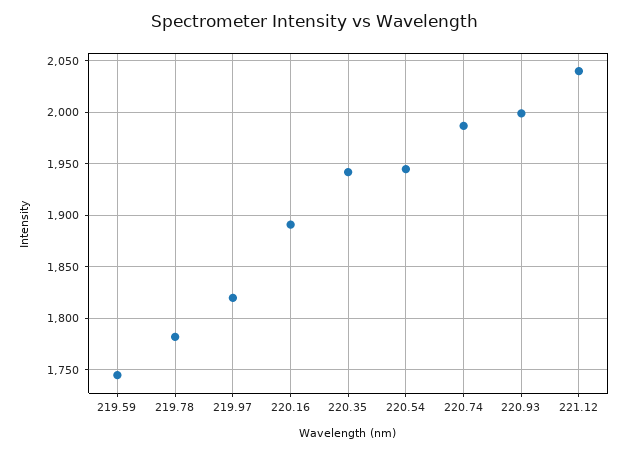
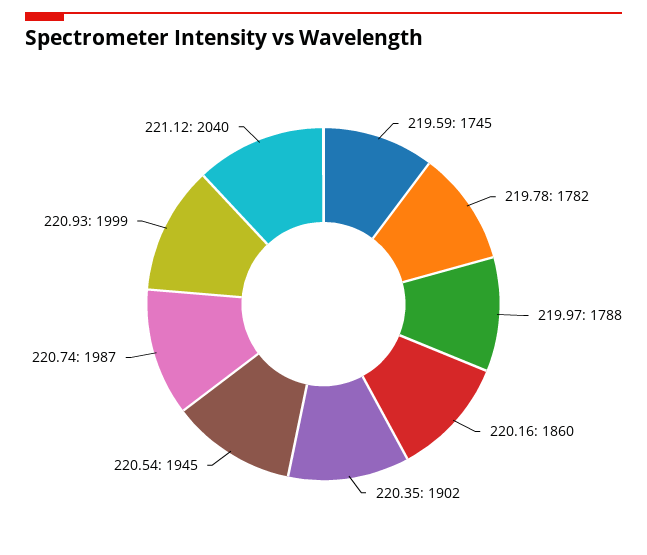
  {
    "219.59": 1745,
    "219.78": 1782,
-   "219.97": 1820,
+   "219.97": 1788,
-   "220.16": 1890,
+   "220.16": 1860,
-   "220.35": 1940,
+   "220.35": 1902,
    "220.54": 1945,
    "220.74": 1987,
    "220.93": 1999,
    "221.12": 2040
  }

